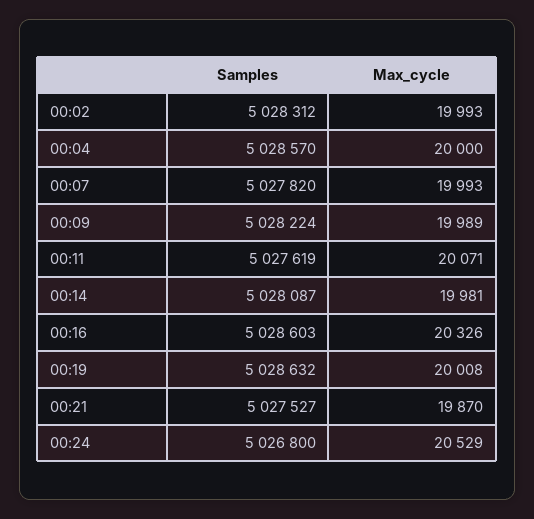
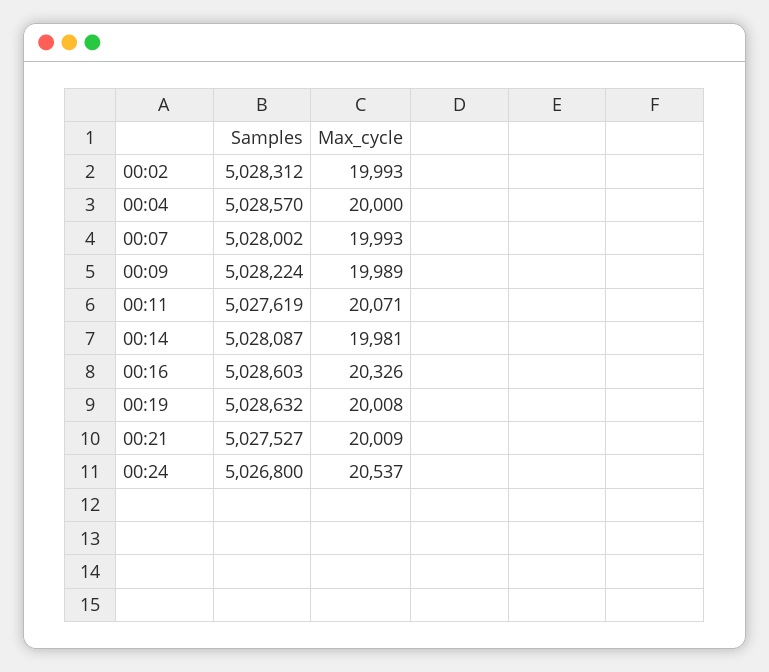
  {
    "Samples": {
      "00:02": 5028312,
      "00:04": 5028570,
-     "00:07": 5027820,
+     "00:07": 5028002,
      "00:09": 5028224,
      "00:11": 5027619,
      "00:14": 5028087,
      "00:16": 5028603,
      "00:19": 5028632,
      "00:21": 5027527,
      "00:24": 5026800
    },
    "Max_cycle": {
      "00:02": 19993,
      "00:04": 20000,
      "00:07": 19993,
      "00:09": 19989,
      "00:11": 20071,
      "00:14": 19981,
      "00:16": 20326,
      "00:19": 20008,
-     "00:21": 19870,
+     "00:21": 20009,
-     "00:24": 20529
+     "00:24": 20537
    }
  }

